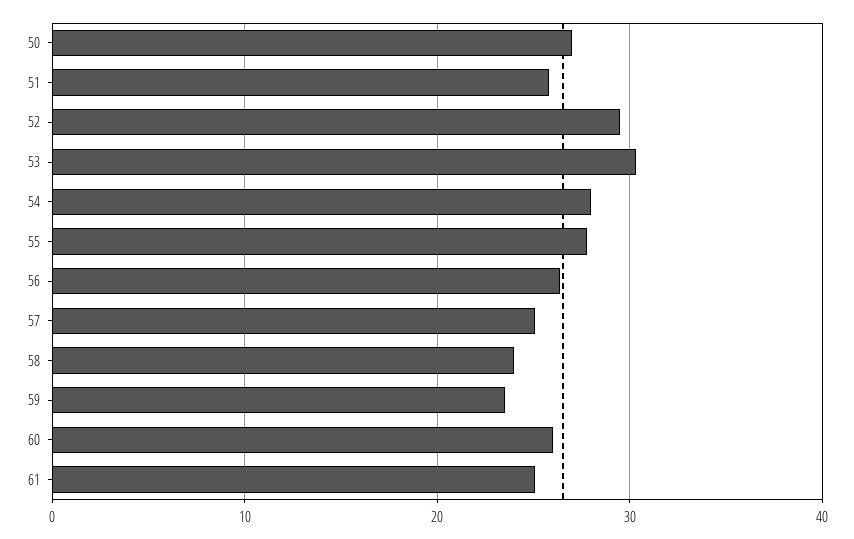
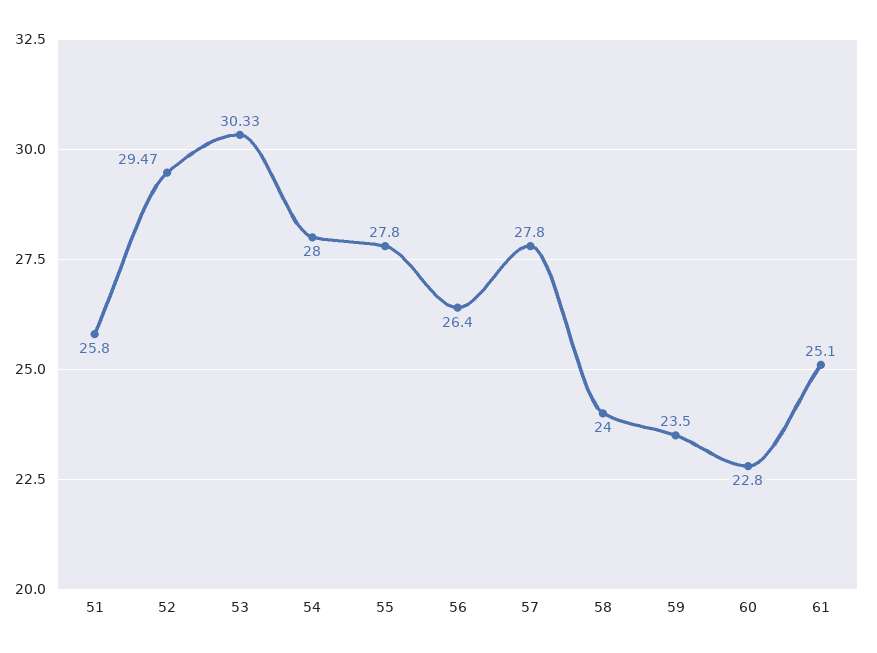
  {
-   "50": 27,
    "51": 25.8,
    "52": 29.47,
    "53": 30.33,
    "54": 28,
    "55": 27.8,
    "56": 26.4,
-   "57": 25,
+   "57": 27.8,
    "58": 24,
    "59": 23.5,
-   "60": 26,
+   "60": 22.8,
    "61": 25.1
  }

